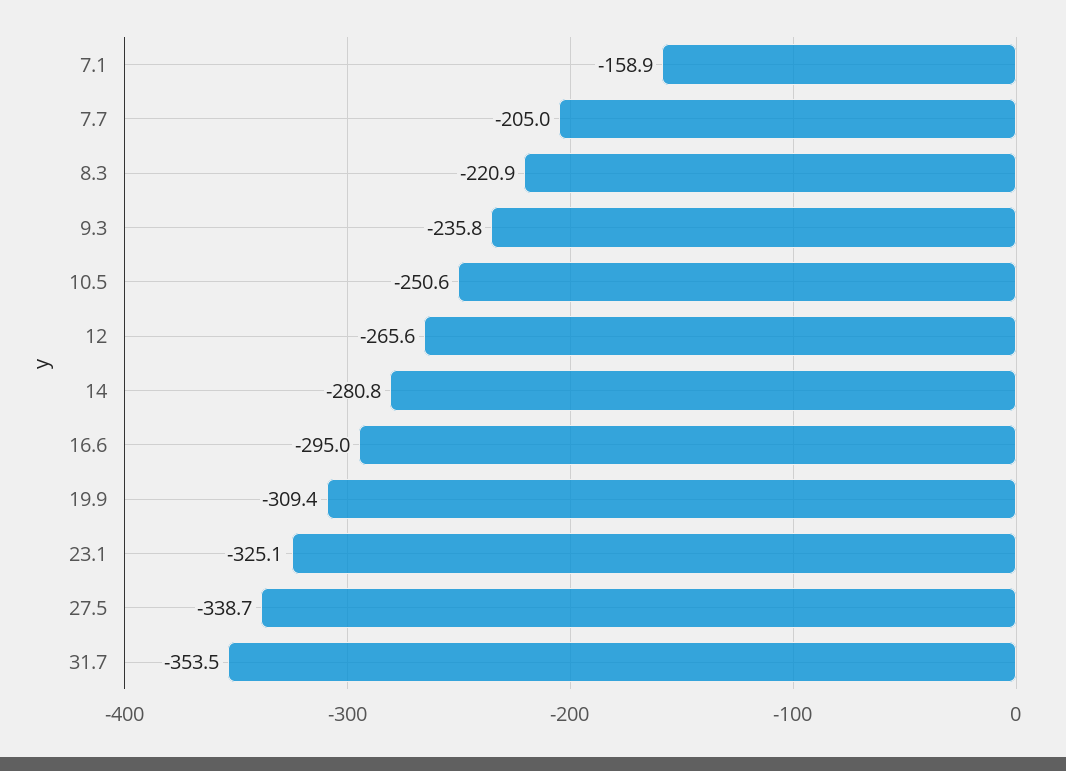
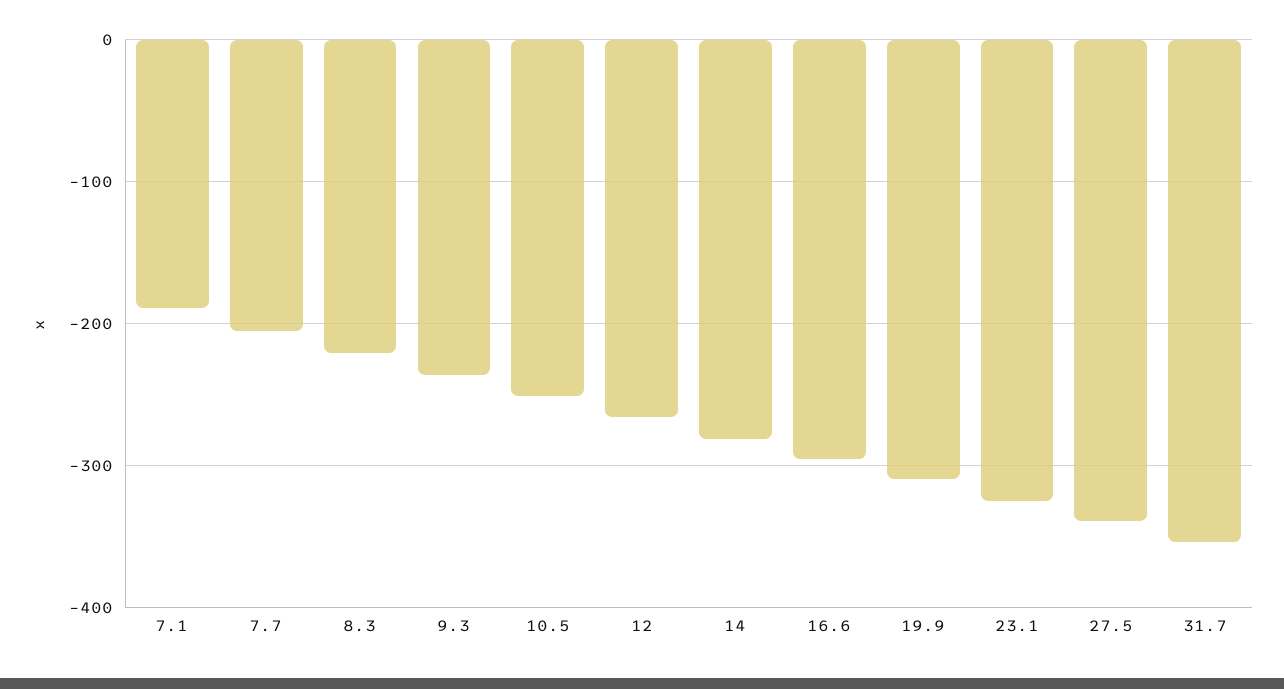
  {
-   "7.1": -158.9,
+   "7.1": -190,
    "7.7": -205,
    "8.3": -220.9,
    "9.3": -235.8,
    "10.5": -250.6,
    "12": -265.6,
    "14": -280.8,
    "16.6": -295,
    "19.9": -309.4,
    "23.1": -325.1,
    "27.5": -338.7,
    "31.7": -353.5
  }

